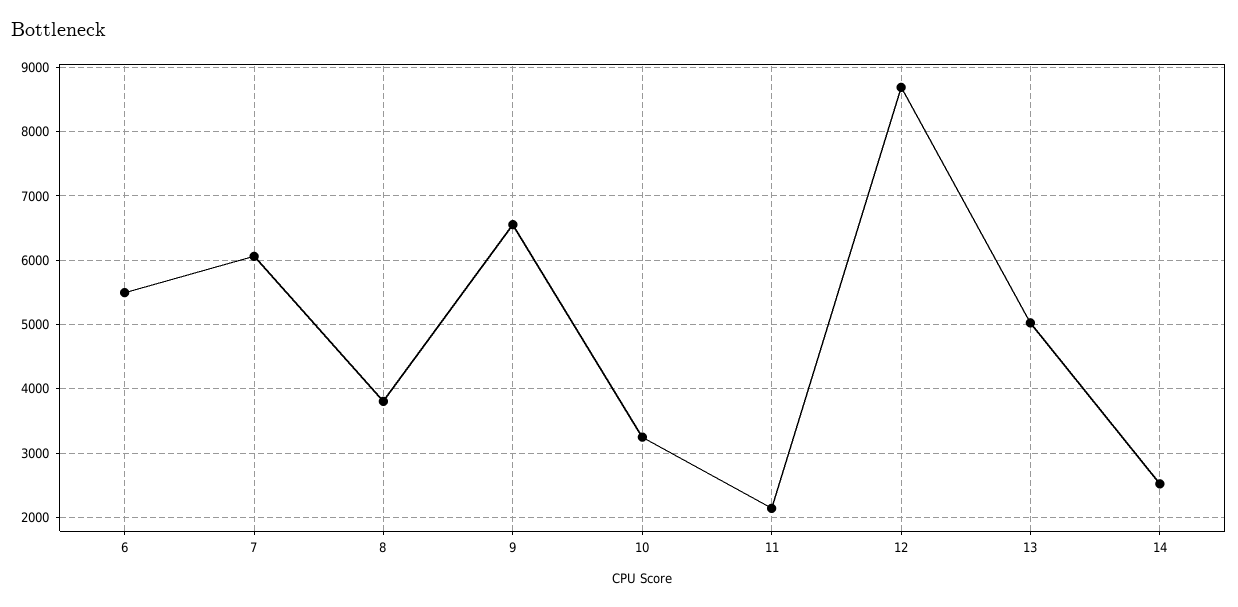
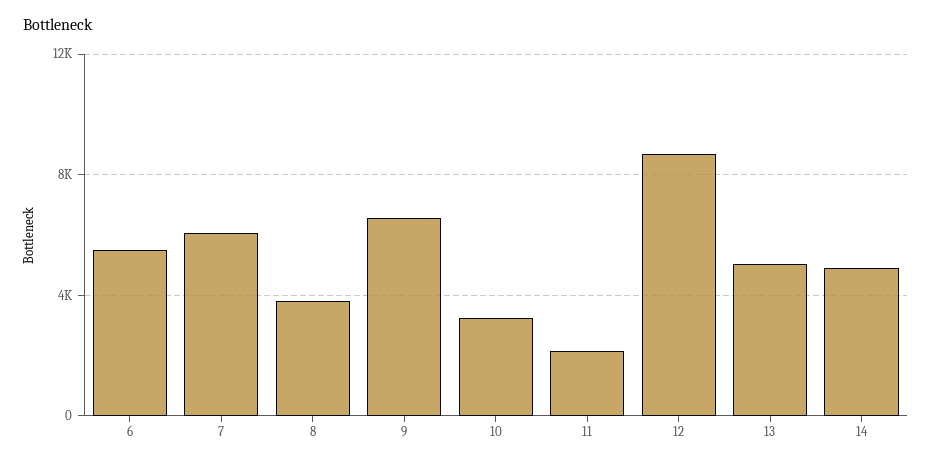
  {
    "6": 5500,
    "7": 6100,
    "8": 3800,
    "9": 6600,
    "10": 3200,
    "11": 2100,
    "12": 8700,
    "13": 5000,
-   "14": 2500
+   "14": 5000
  }

